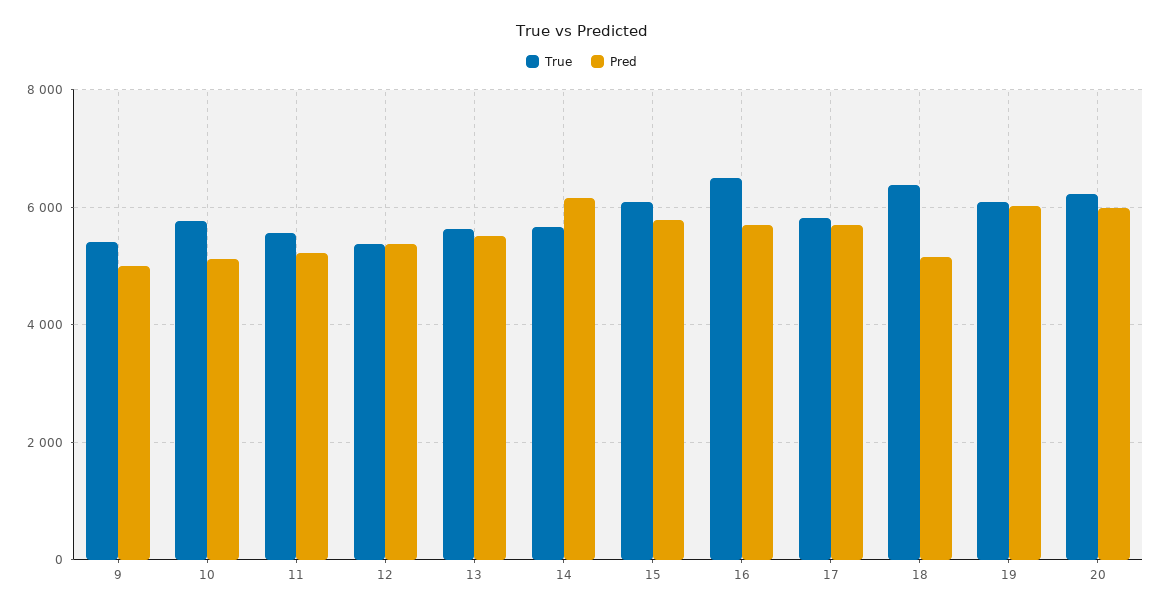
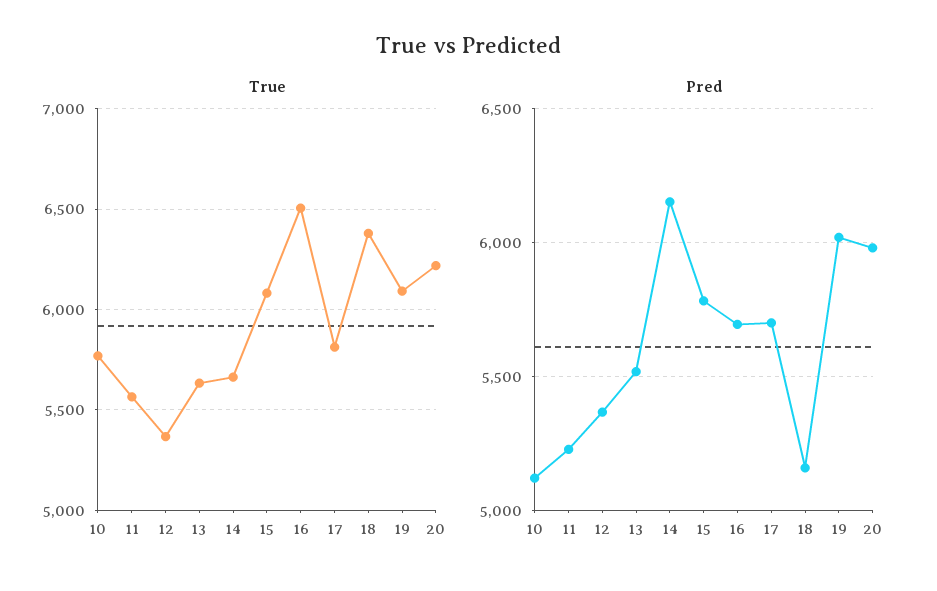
  {
    "True": {
-     "9": 5400,
      "10": 5750,
      "11": 5550,
      "12": 5350,
      "13": 5650,
      "14": 5650,
      "15": 6100,
      "16": 6500,
      "17": 5800,
      "18": 6400,
      "19": 6100,
      "20": 6200
    },
    "Pred": {
-     "9": 5000,
      "10": 5100,
      "11": 5250,
      "12": 5350,
      "13": 5500,
      "14": 6150,
      "15": 5800,
      "16": 5700,
      "17": 5700,
      "18": 5150,
      "19": 6000,
      "20": 6000
    }
  }

